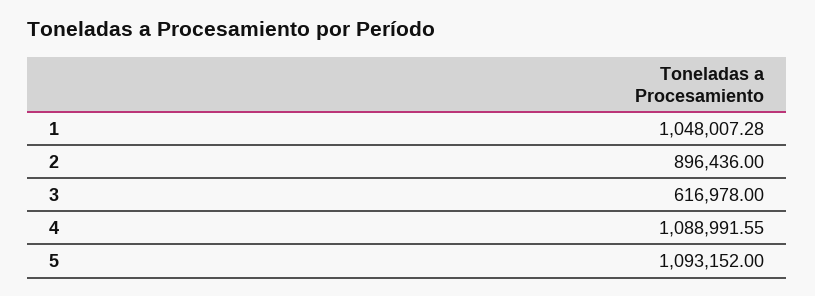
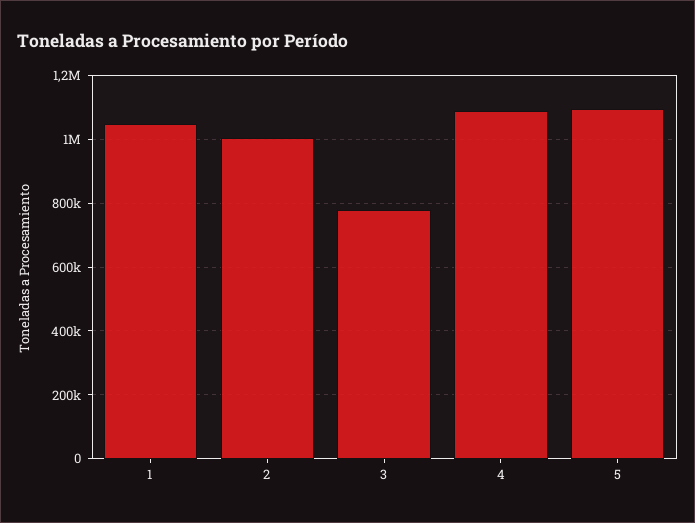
  {
    "1": 1048007.28,
-   "2": 896436,
+   "2": 1000000,
-   "3": 616978,
+   "3": 780000,
    "4": 1088991.55,
    "5": 1093152
  }

